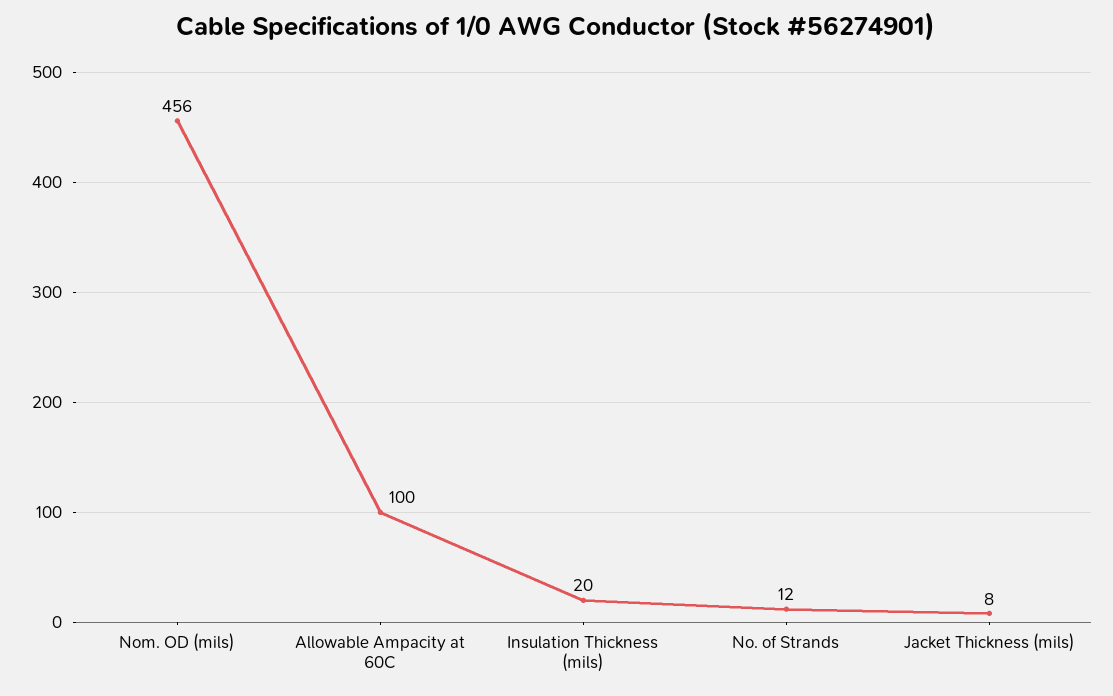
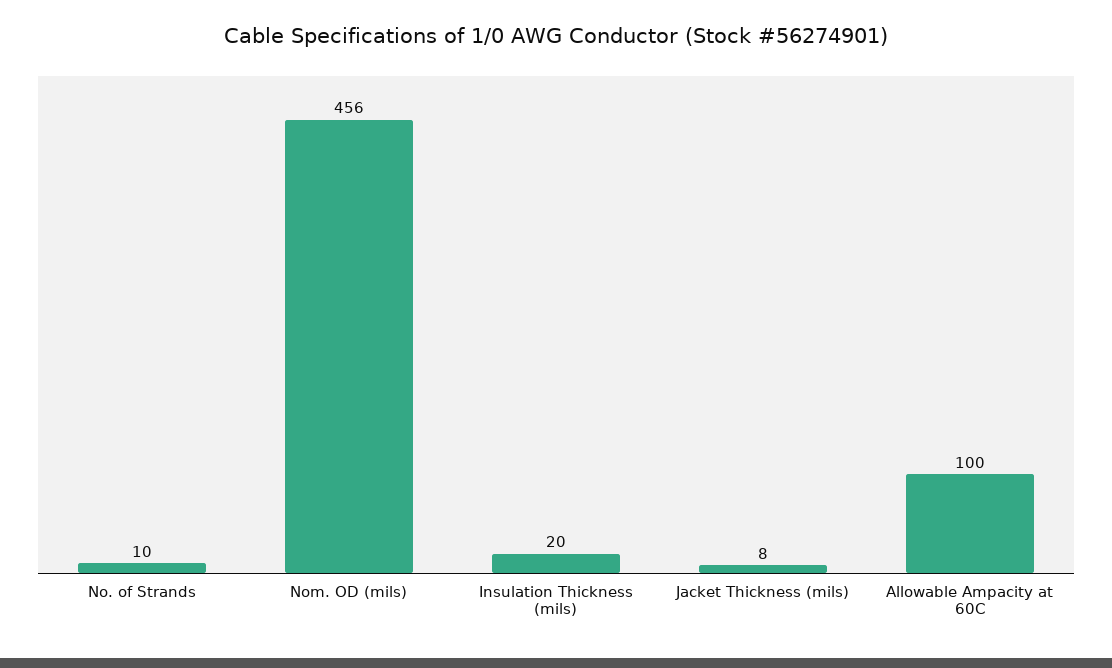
  {
    "Nom. OD (mils)": 456,
    "Allowable Ampacity at 60C": 100,
    "Insulation Thickness (mils)": 20,
-   "No. of Strands": 12,
+   "No. of Strands": 10,
    "Jacket Thickness (mils)": 8
  }

